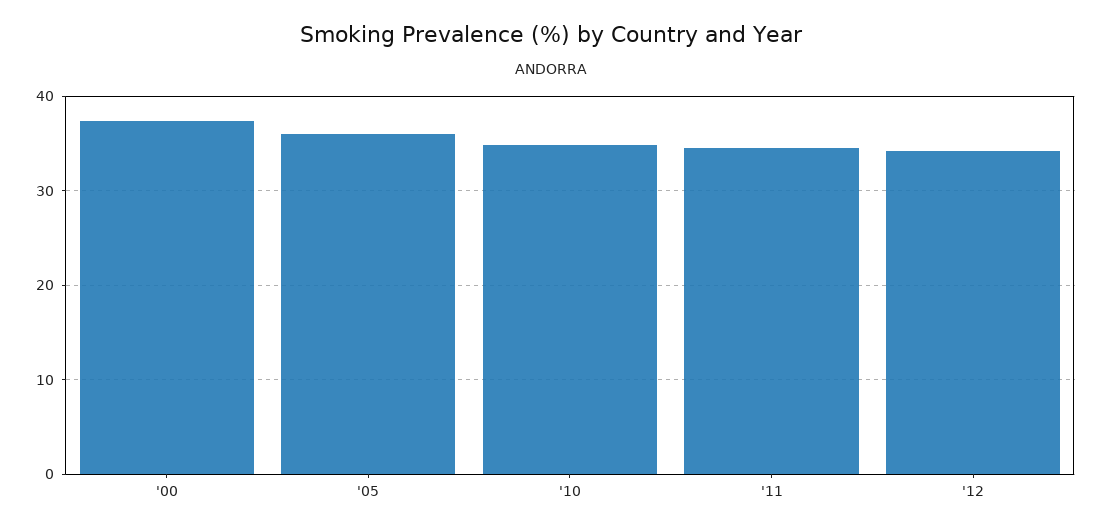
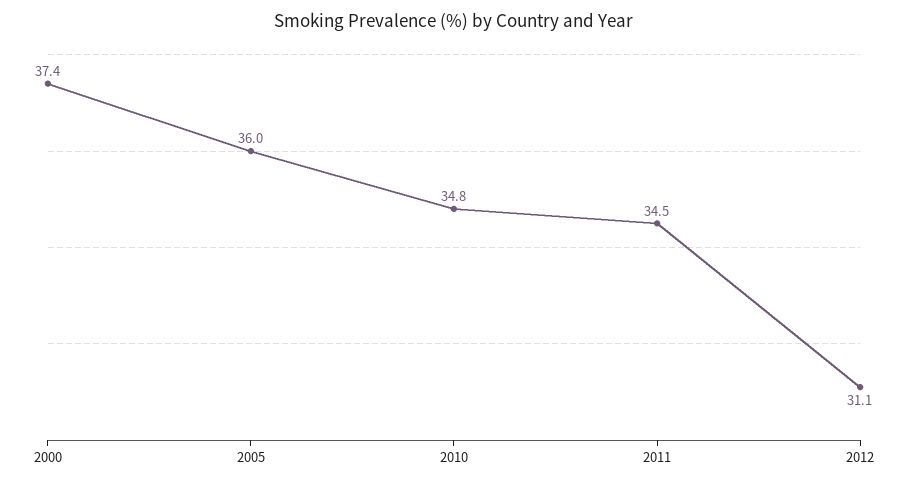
  {
    "'00": 37.4,
    "'05": 36,
    "'10": 34.8,
    "'11": 34.5,
-   "'12": 34
+   "'12": 31.1
  }

